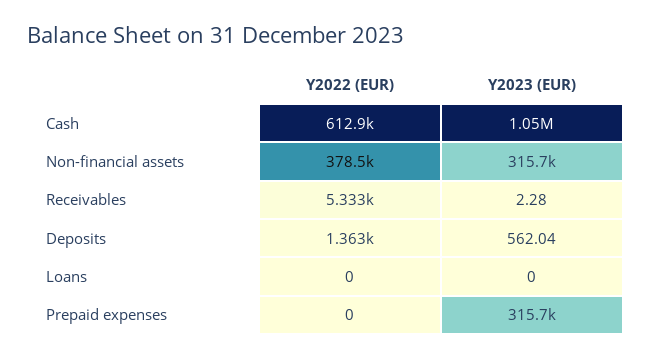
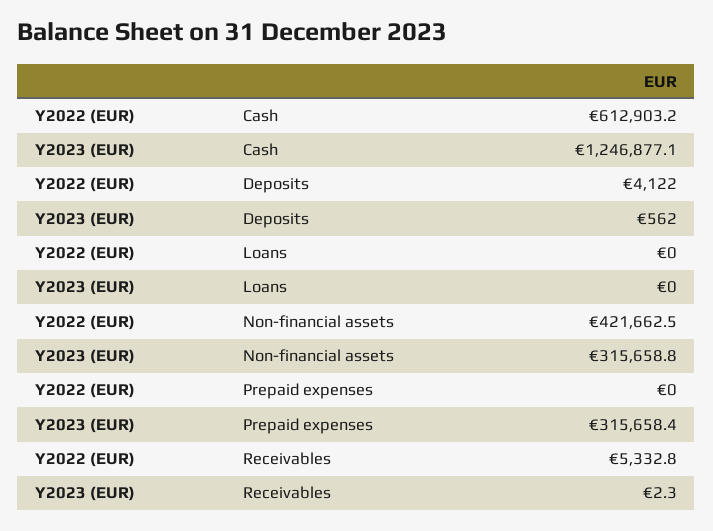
  {
    "Y2022 (EUR)": {
      "Cash": 612903.2,
-     "Non-financial assets": 378500,
+     "Non-financial assets": 421662.5,
      "Receivables": 5332.8,
-     "Deposits": 1363,
+     "Deposits": 4122,
      "Loans": 0,
      "Prepaid expenses": 0
    },
    "Y2023 (EUR)": {
-     "Cash": 1050000,
+     "Cash": 1246877.1,
      "Non-financial assets": 315658.8,
      "Receivables": 2.28,
      "Deposits": 562.04,
      "Loans": 0,
      "Prepaid expenses": 315658.4
    }
  }

